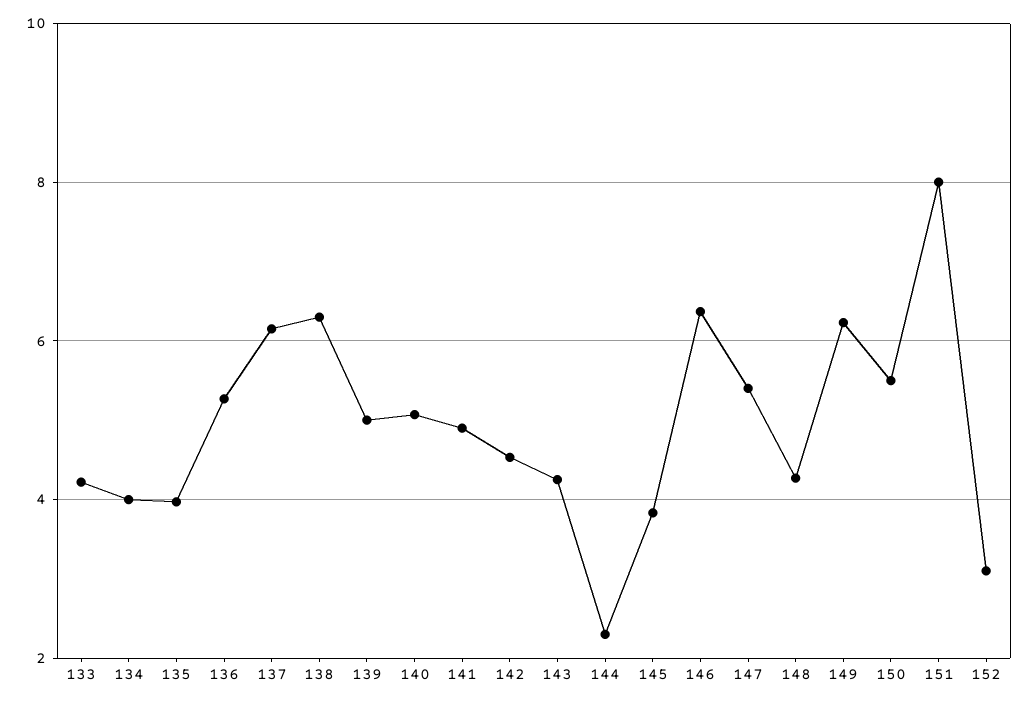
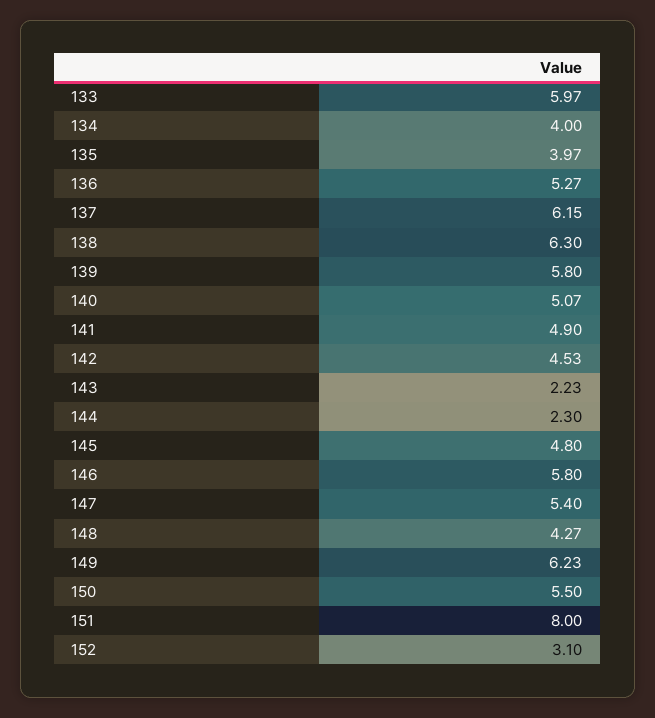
  {
-   "133": 4.2,
+   "133": 5.97,
    "134": 4,
    "135": 3.97,
    "136": 5.27,
    "137": 6.15,
    "138": 6.3,
-   "139": 5,
+   "139": 5.8,
    "140": 5.07,
    "141": 4.9,
    "142": 4.53,
-   "143": 4.2,
+   "143": 2.23,
    "144": 2.3,
-   "145": 3.8,
+   "145": 4.8,
-   "146": 6.4,
+   "146": 5.8,
    "147": 5.4,
    "148": 4.27,
    "149": 6.23,
    "150": 5.5,
    "151": 8,
    "152": 3.1
  }

